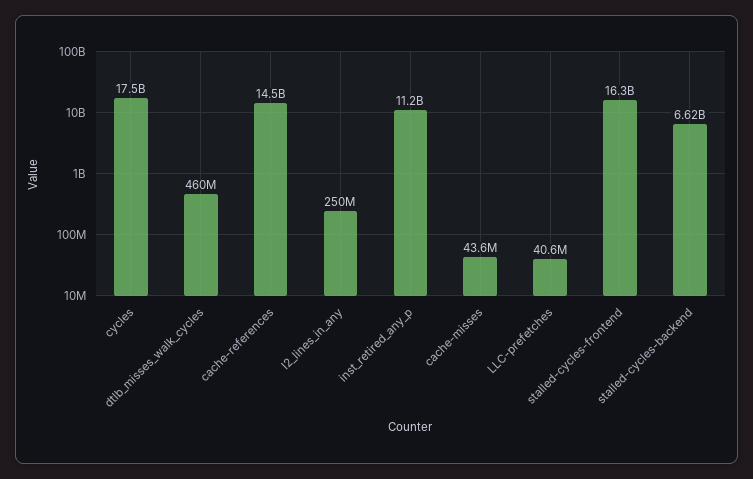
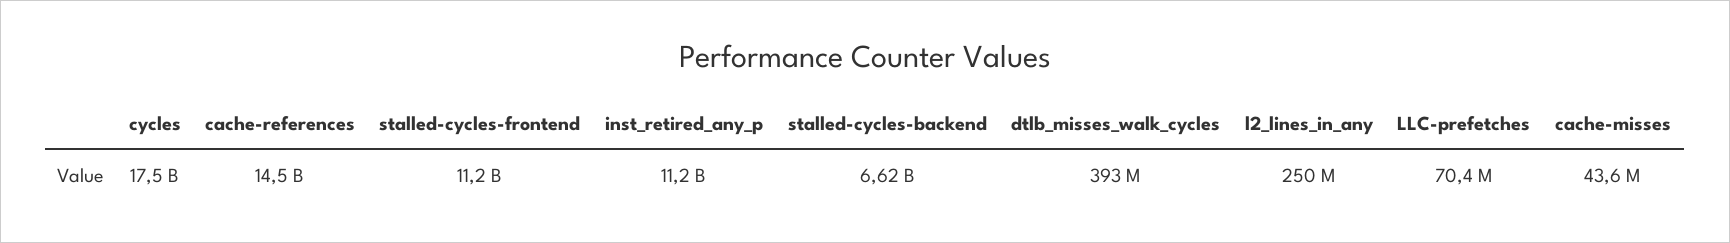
  {
    "cycles": 17500000000,
-   "dtlb_misses_walk_cycles": 460000000,
+   "dtlb_misses_walk_cycles": 393000000,
    "cache-references": 14500000000,
    "l2_lines_in_any": 250000000,
    "inst_retired_any_p": 11200000000,
    "cache-misses": 43600000,
-   "LLC-prefetches": 40600000,
+   "LLC-prefetches": 70400000,
-   "stalled-cycles-frontend": 16300000000,
+   "stalled-cycles-frontend": 11200000000,
    "stalled-cycles-backend": 6620000000
  }

